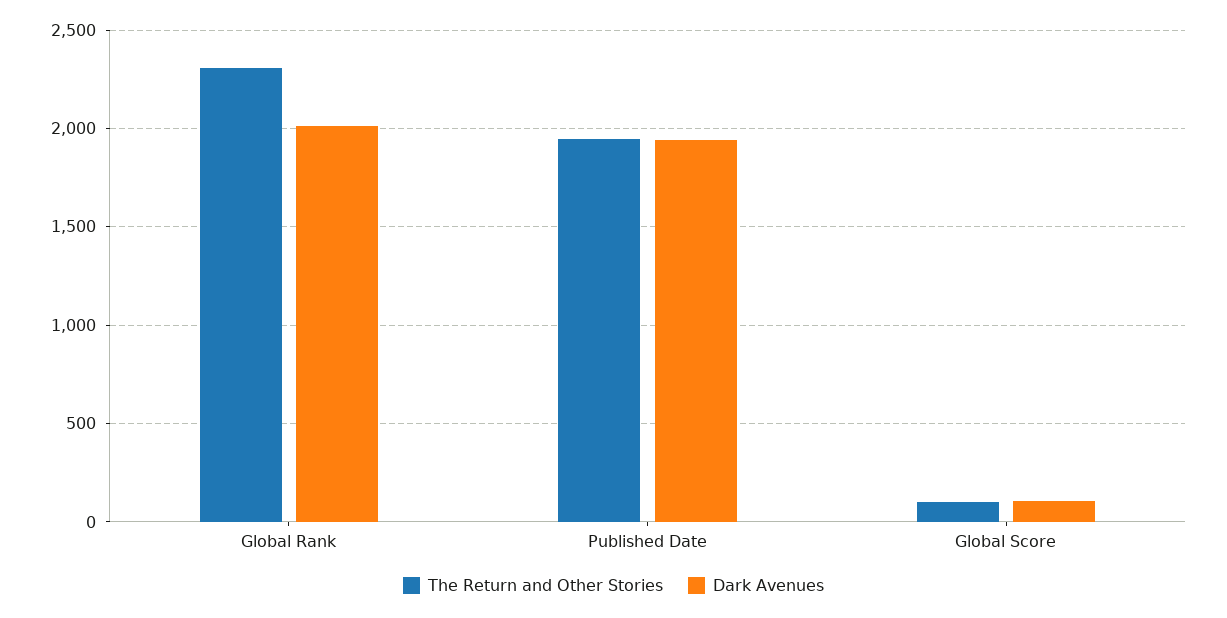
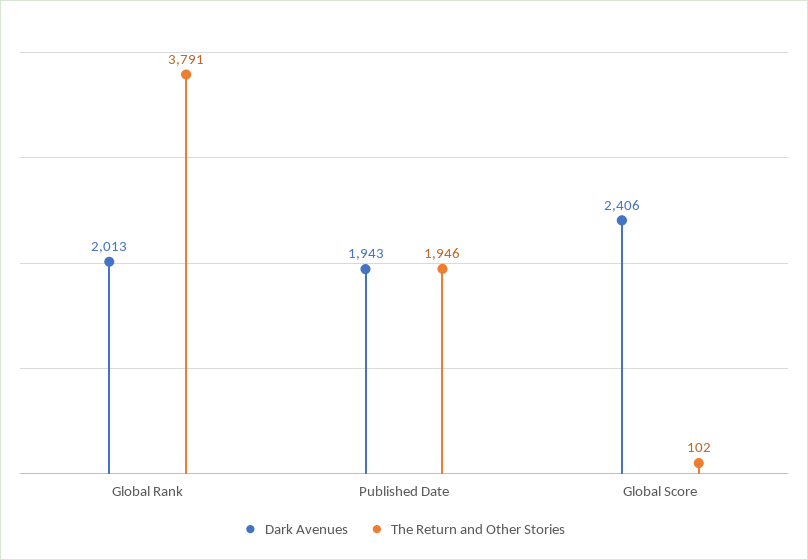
  {
    "The Return and Other Stories": {
-     "Global Rank": 2300,
+     "Global Rank": 3791,
      "Published Date": 1946,
      "Global Score": 102
    },
    "Dark Avenues": {
      "Global Rank": 2013,
      "Published Date": 1943,
-     "Global Score": 100
+     "Global Score": 2406
    }
  }

